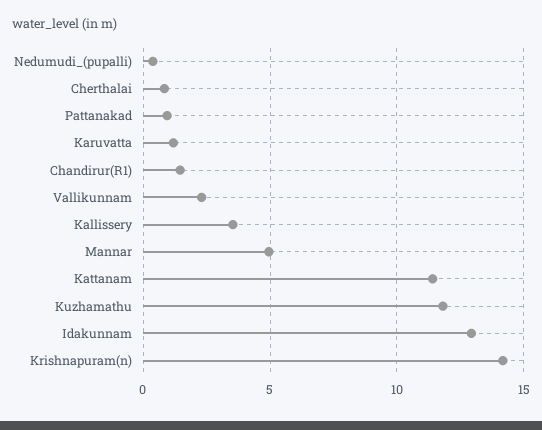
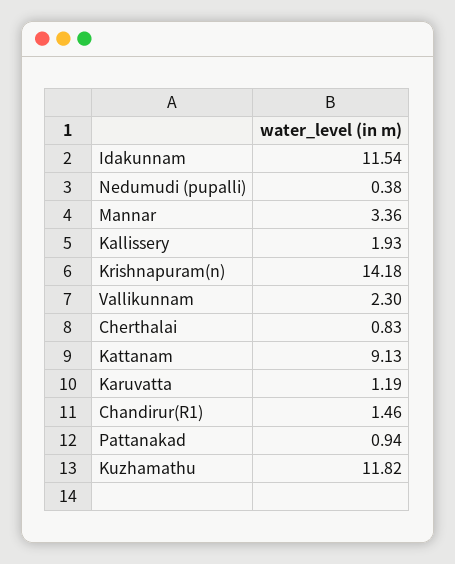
  {
    "Nedumudi_(pupalli)": 0.38,
    "Cherthalai": 0.83,
    "Pattanakad": 0.94,
    "Karuvatta": 1.19,
    "Chandirur(R1)": 1.46,
    "Vallikunnam": 2.3,
-   "Kallissery": 3.5,
+   "Kallissery": 1.93,
-   "Mannar": 5,
+   "Mannar": 3.36,
-   "Kattanam": 11.5,
+   "Kattanam": 9.13,
    "Kuzhamathu": 11.82,
-   "Idakunnam": 13,
+   "Idakunnam": 11.54,
    "Krishnapuram(n)": 14.18
  }

